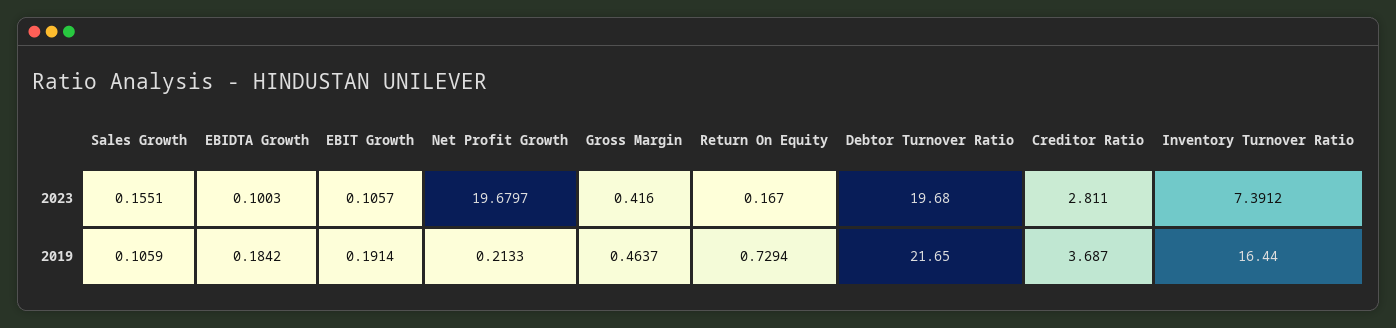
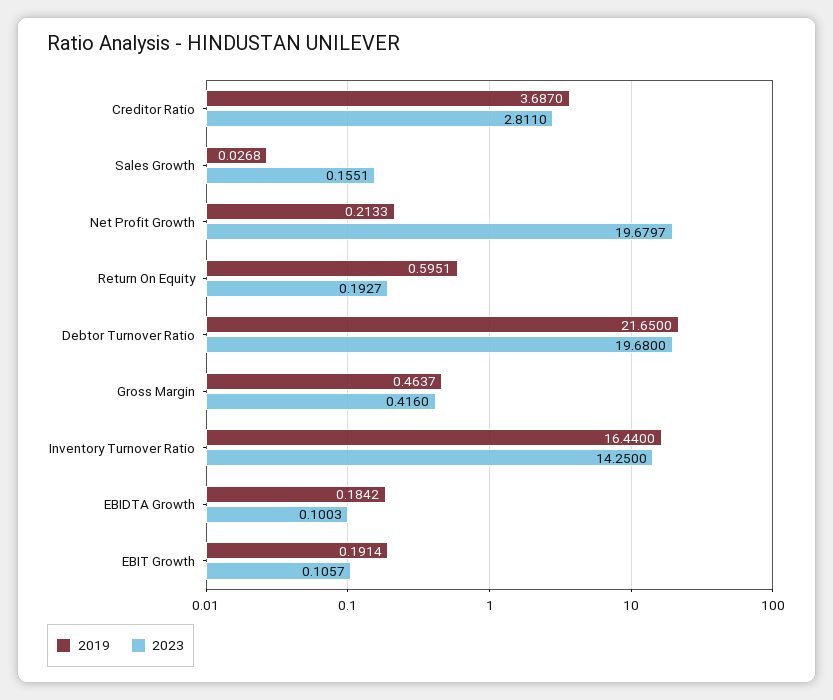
  {
    "2023": {
      "Sales Growth": 0.1551,
      "EBIDTA Growth": 0.1003,
      "EBIT Growth": 0.1057,
      "Net Profit Growth": 19.6797,
      "Gross Margin": 0.416,
-     "Return On Equity": 0.167,
+     "Return On Equity": 0.1927,
      "Debtor Turnover Ratio": 19.68,
      "Creditor Ratio": 2.811,
-     "Inventory Turnover Ratio": 7.3912
+     "Inventory Turnover Ratio": 14.25
    },
    "2019": {
-     "Sales Growth": 0.1059,
+     "Sales Growth": 0.0268,
      "EBIDTA Growth": 0.1842,
      "EBIT Growth": 0.1914,
      "Net Profit Growth": 0.2133,
      "Gross Margin": 0.4637,
-     "Return On Equity": 0.7294,
+     "Return On Equity": 0.5951,
      "Debtor Turnover Ratio": 21.65,
      "Creditor Ratio": 3.687,
      "Inventory Turnover Ratio": 16.44
    }
  }

